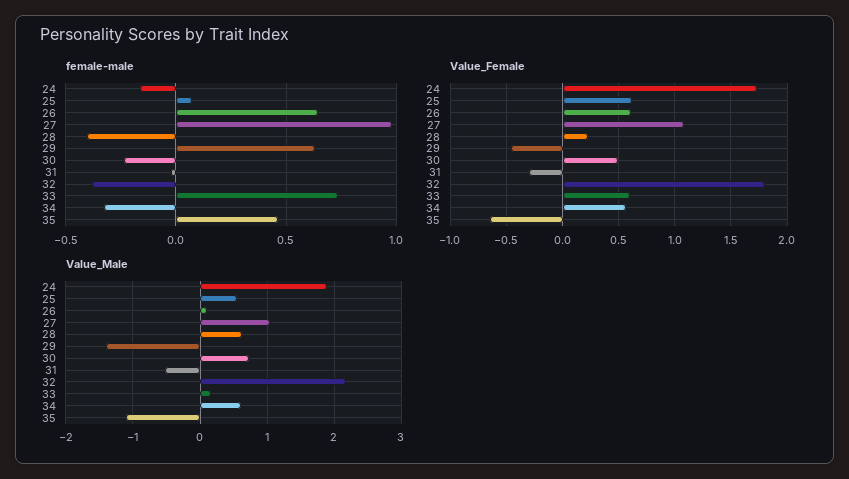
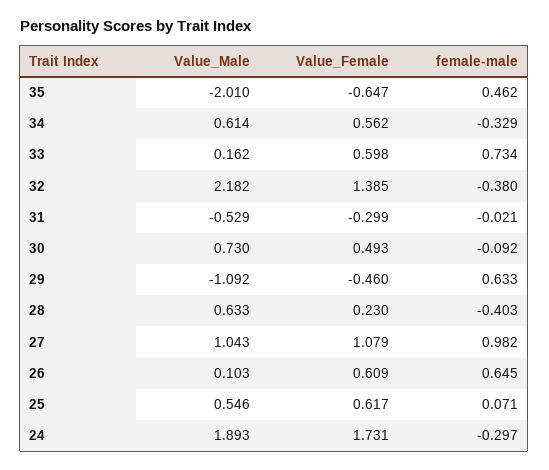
  {
    "female-male": {
-     "24": -0.15,
+     "24": -0.297,
      "25": 0.071,
      "26": 0.645,
      "27": 0.982,
      "28": -0.403,
      "29": 0.633,
-     "30": -0.25,
+     "30": -0.092,
      "31": -0.021,
      "32": -0.38,
      "33": 0.734,
      "34": -0.329,
      "35": 0.462
    },
    "Value_Female": {
      "24": 1.731,
      "25": 0.617,
      "26": 0.609,
      "27": 1.079,
      "28": 0.23,
      "29": -0.46,
      "30": 0.493,
      "31": -0.299,
-     "32": 1.8,
+     "32": 1.385,
      "33": 0.598,
      "34": 0.562,
      "35": -0.647
    },
    "Value_Male": {
      "24": 1.893,
      "25": 0.546,
      "26": 0.103,
      "27": 1.043,
      "28": 0.633,
-     "29": -1.4,
+     "29": -1.092,
      "30": 0.73,
      "31": -0.529,
      "32": 2.182,
      "33": 0.162,
      "34": 0.614,
-     "35": -1.1
+     "35": -2.01
    }
  }

